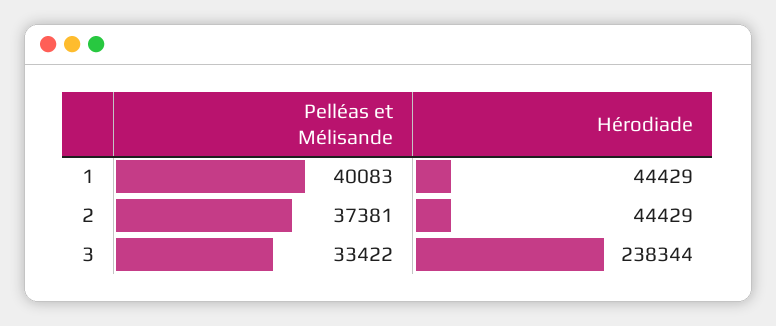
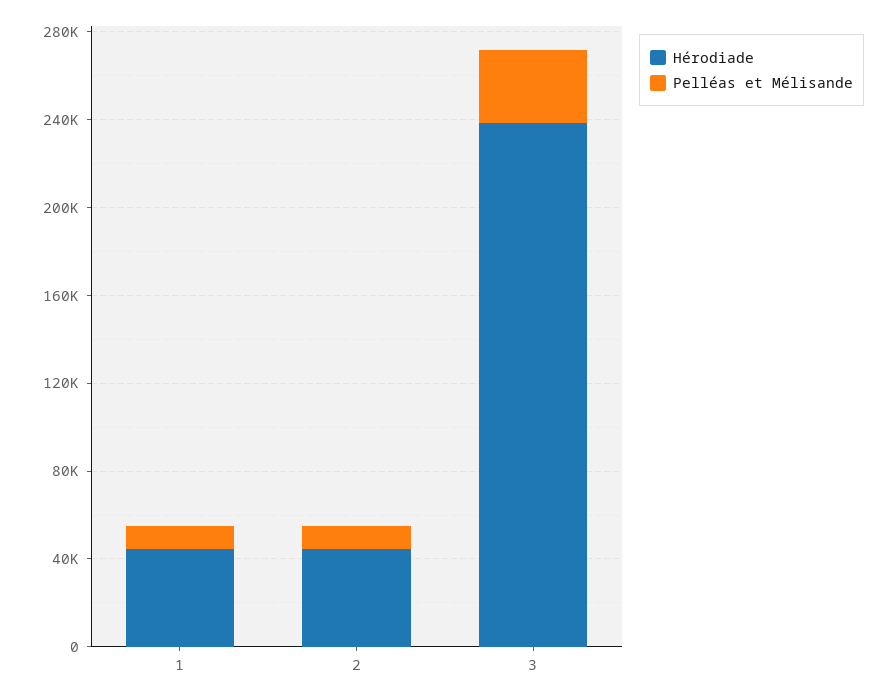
  {
    "Pelléas et Mélisande": {
-     "1": 40083,
+     "1": 10000,
-     "2": 37381,
+     "2": 10000,
      "3": 33422
    },
    "Hérodiade": {
      "1": 44429,
      "2": 44429,
      "3": 238344
    }
  }

